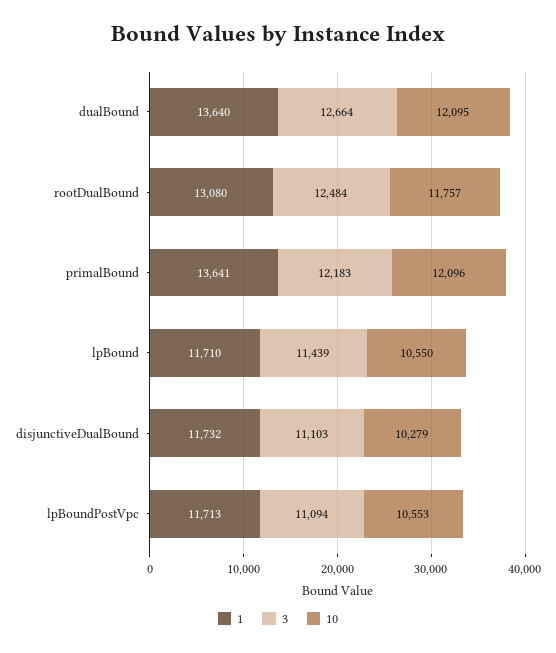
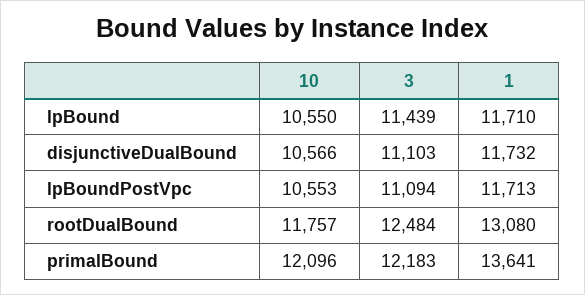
  {
    "1": {
-     "dualBound": 13640,
      "rootDualBound": 13080,
      "primalBound": 13641,
      "lpBound": 11710,
      "disjunctiveDualBound": 11732,
      "lpBoundPostVpc": 11713
    },
    "3": {
-     "dualBound": 12664,
      "rootDualBound": 12484,
      "primalBound": 12183,
      "lpBound": 11439,
      "disjunctiveDualBound": 11103,
      "lpBoundPostVpc": 11094
    },
    "10": {
-     "dualBound": 12095,
      "rootDualBound": 11757,
      "primalBound": 12096,
      "lpBound": 10550,
-     "disjunctiveDualBound": 10279,
+     "disjunctiveDualBound": 10566,
      "lpBoundPostVpc": 10553
    }
  }

